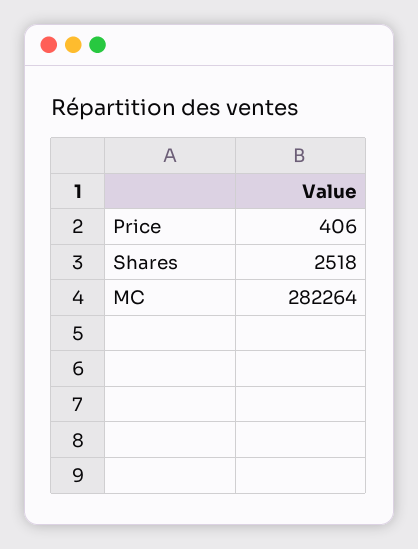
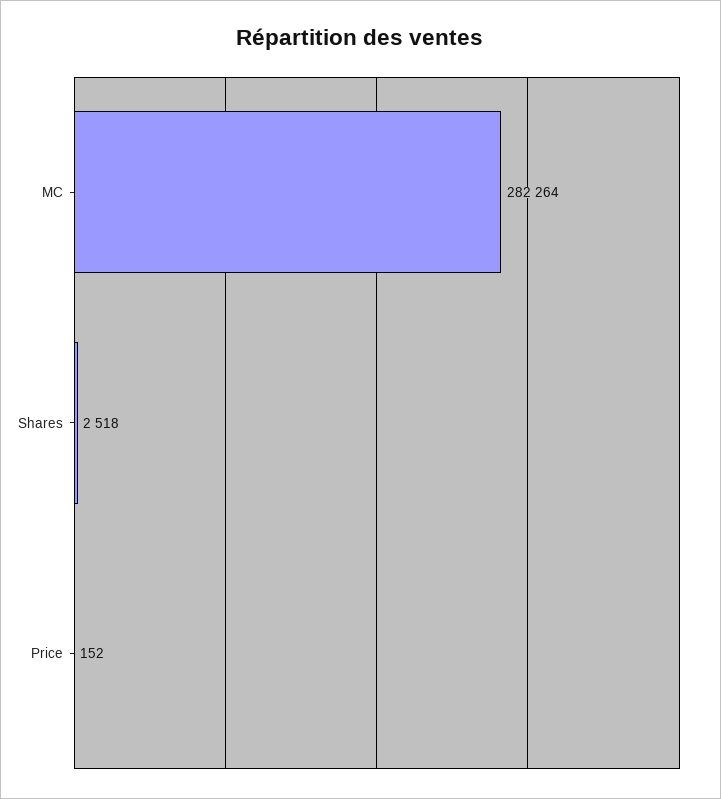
  {
-   "Price": 406,
+   "Price": 152,
    "Shares": 2518,
    "MC": 282264
  }

